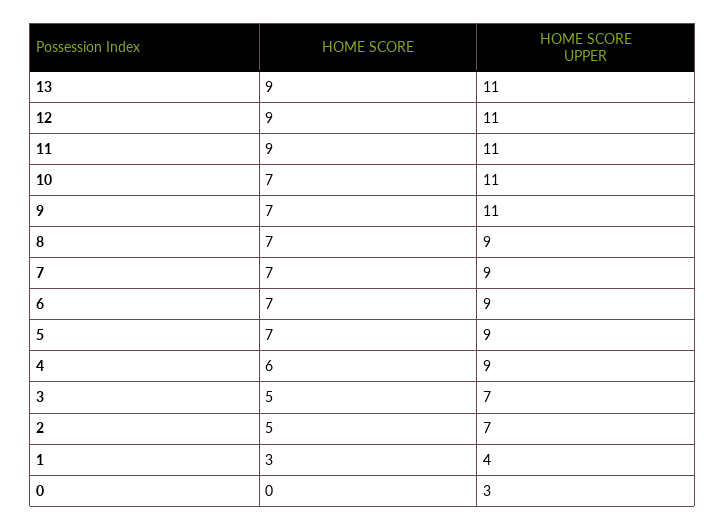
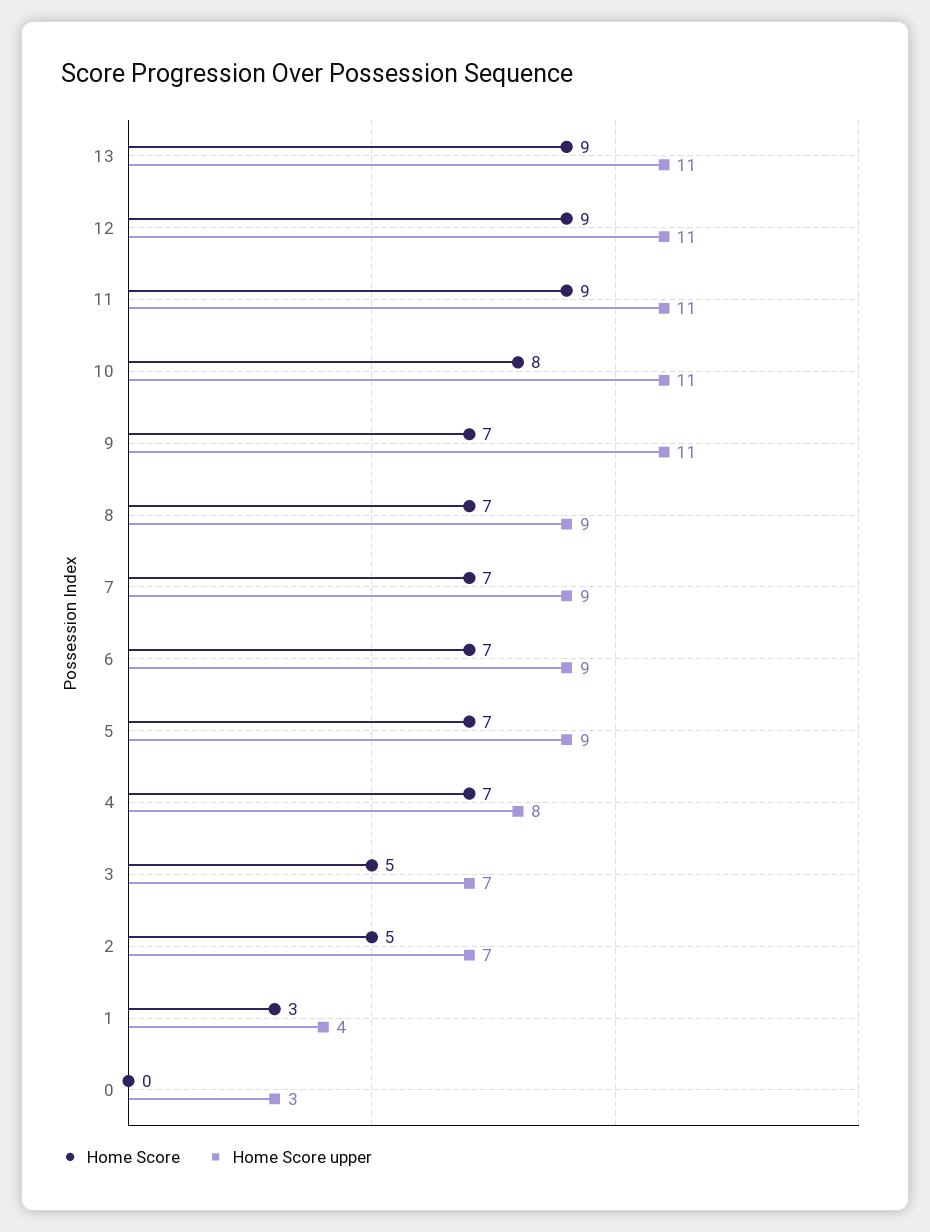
  {
    "HOME SCORE": {
      "13": 9,
      "12": 9,
      "11": 9,
-     "10": 7,
+     "10": 8,
      "9": 7,
      "8": 7,
      "7": 7,
      "6": 7,
      "5": 7,
-     "4": 6,
+     "4": 7,
      "3": 5,
      "2": 5,
      "1": 3,
      "0": 0
    },
    "HOME SCORE UPPER": {
      "13": 11,
      "12": 11,
      "11": 11,
      "10": 11,
      "9": 11,
      "8": 9,
      "7": 9,
      "6": 9,
      "5": 9,
-     "4": 9,
+     "4": 8,
      "3": 7,
      "2": 7,
      "1": 4,
      "0": 3
    }
  }

